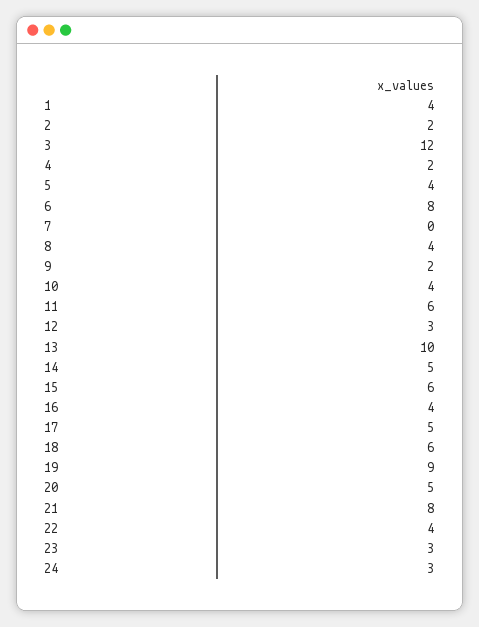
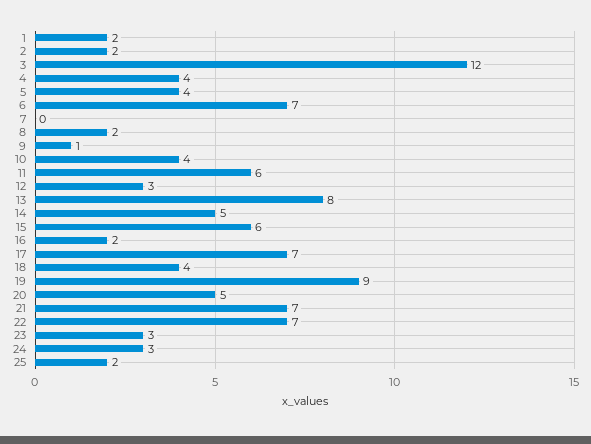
  {
-   "1": 4,
+   "1": 2,
    "2": 2,
    "3": 12,
-   "4": 2,
+   "4": 4,
    "5": 4,
-   "6": 8,
+   "6": 7,
    "7": 0,
-   "8": 4,
+   "8": 2,
-   "9": 2,
+   "9": 1,
    "10": 4,
    "11": 6,
    "12": 3,
-   "13": 10,
+   "13": 8,
    "14": 5,
    "15": 6,
-   "16": 4,
+   "16": 2,
-   "17": 5,
+   "17": 7,
-   "18": 6,
+   "18": 4,
    "19": 9,
    "20": 5,
-   "21": 8,
+   "21": 7,
-   "22": 4,
+   "22": 7,
    "23": 3,
-   "24": 3
+   "24": 3,
+   "25": 2
  }

